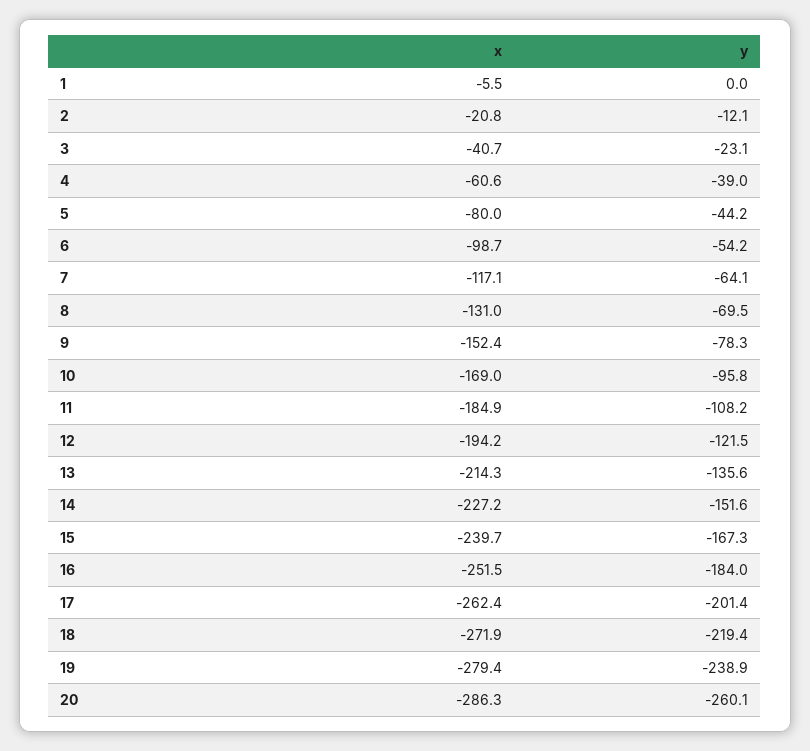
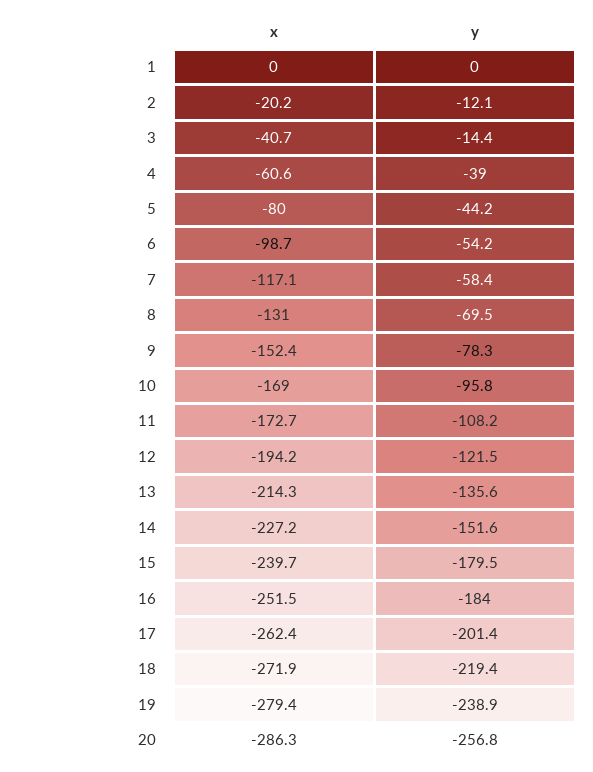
  {
    "x": {
-     "1": -5.5,
+     "1": 0,
-     "2": -20.8,
+     "2": -20.2,
      "3": -40.7,
      "4": -60.6,
      "5": -80,
      "6": -98.7,
      "7": -117.1,
      "8": -131,
      "9": -152.4,
      "10": -169,
-     "11": -184.9,
+     "11": -172.7,
      "12": -194.2,
      "13": -214.3,
      "14": -227.2,
      "15": -239.7,
      "16": -251.5,
      "17": -262.4,
      "18": -271.9,
      "19": -279.4,
      "20": -286.3
    },
    "y": {
      "1": 0,
      "2": -12.1,
-     "3": -23.1,
+     "3": -14.4,
      "4": -39,
      "5": -44.2,
      "6": -54.2,
-     "7": -64.1,
+     "7": -58.4,
      "8": -69.5,
      "9": -78.3,
      "10": -95.8,
      "11": -108.2,
      "12": -121.5,
      "13": -135.6,
      "14": -151.6,
-     "15": -167.3,
+     "15": -179.5,
      "16": -184,
      "17": -201.4,
      "18": -219.4,
      "19": -238.9,
-     "20": -260.1
+     "20": -256.8
    }
  }

